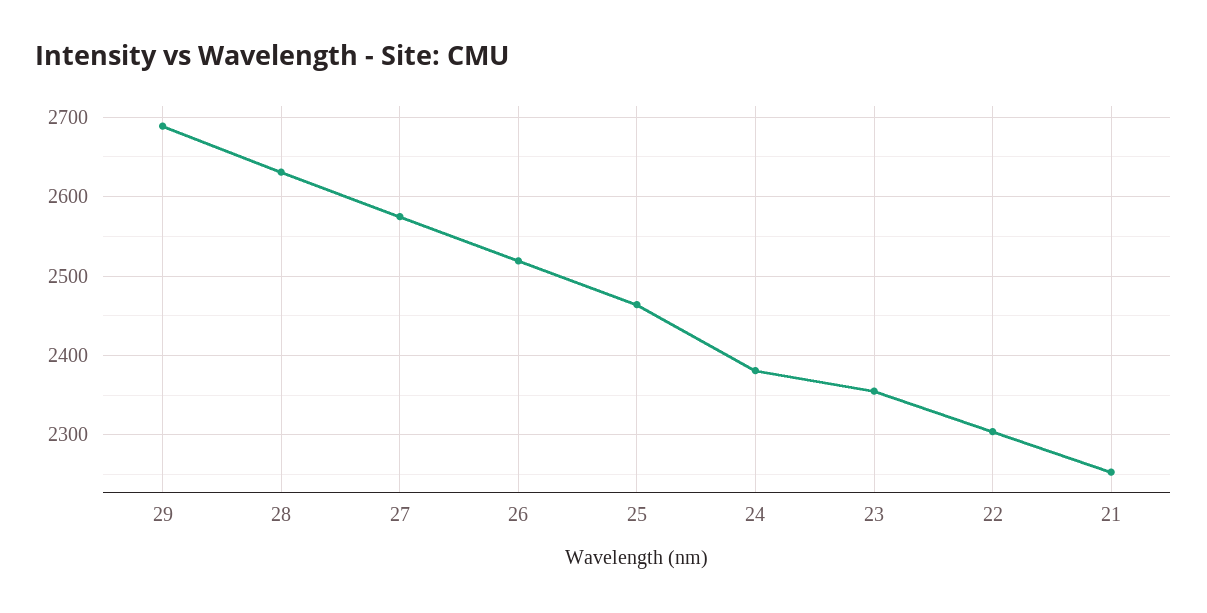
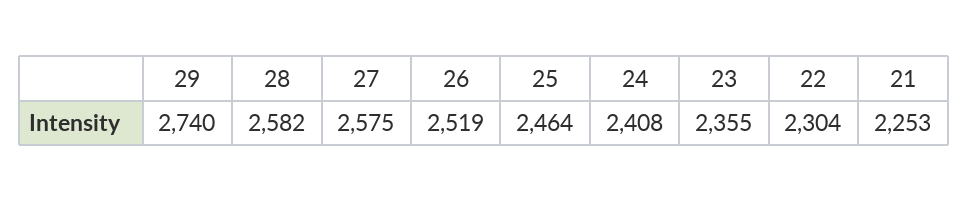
  {
-   "29": 2690,
+   "29": 2740,
-   "28": 2630,
+   "28": 2582,
    "27": 2575,
    "26": 2519,
    "25": 2464,
-   "24": 2380,
+   "24": 2408,
    "23": 2355,
    "22": 2304,
    "21": 2253
  }

